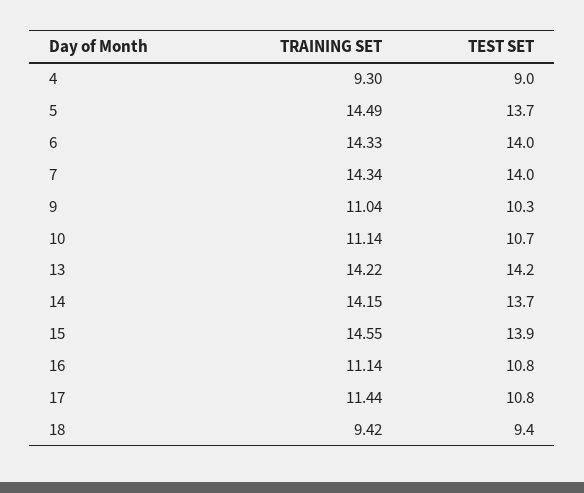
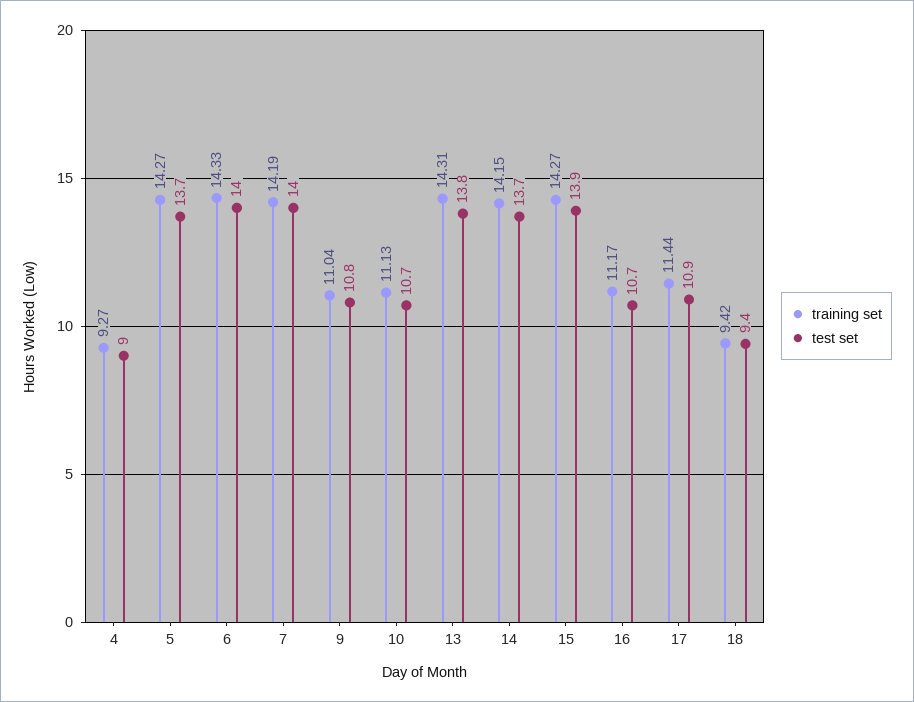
  {
    "TRAINING SET": {
-     "4": 9.3,
+     "4": 9.27,
-     "5": 14.49,
+     "5": 14.27,
      "6": 14.33,
-     "7": 14.34,
+     "7": 14.19,
      "9": 11.04,
-     "10": 11.14,
+     "10": 11.13,
-     "13": 14.22,
+     "13": 14.31,
      "14": 14.15,
-     "15": 14.55,
+     "15": 14.27,
-     "16": 11.14,
+     "16": 11.17,
      "17": 11.44,
      "18": 9.42
    },
    "TEST SET": {
      "4": 9,
      "5": 13.7,
      "6": 14,
      "7": 14,
-     "9": 10.3,
+     "9": 10.8,
      "10": 10.7,
-     "13": 14.2,
+     "13": 13.8,
      "14": 13.7,
      "15": 13.9,
-     "16": 10.8,
+     "16": 10.7,
-     "17": 10.8,
+     "17": 10.9,
      "18": 9.4
    }
  }

